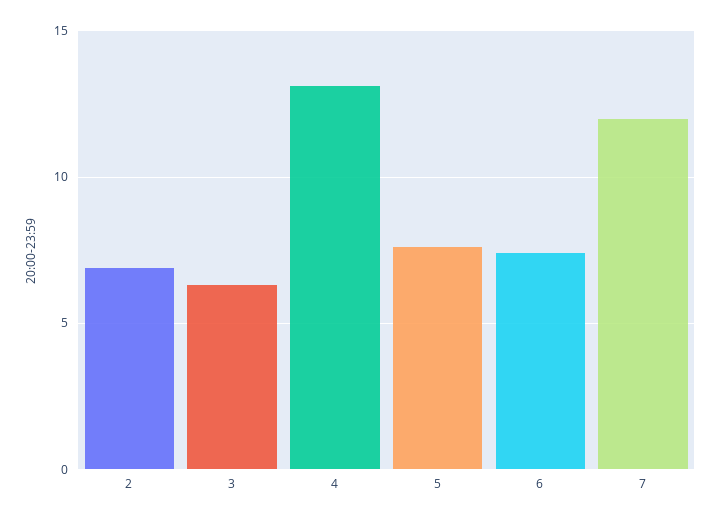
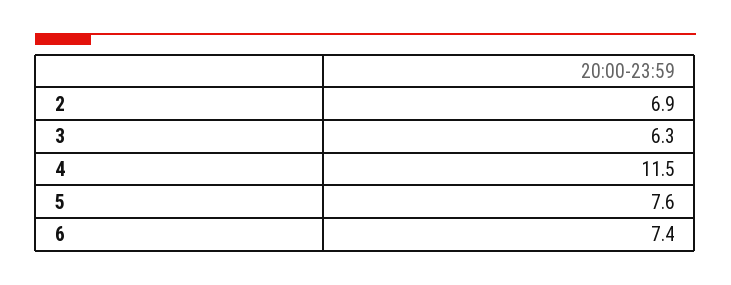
  {
    "2": 6.9,
    "3": 6.3,
-   "4": 13,
+   "4": 11.5,
    "5": 7.6,
-   "6": 7.4,
+   "6": 7.4
-   "7": 12
  }

